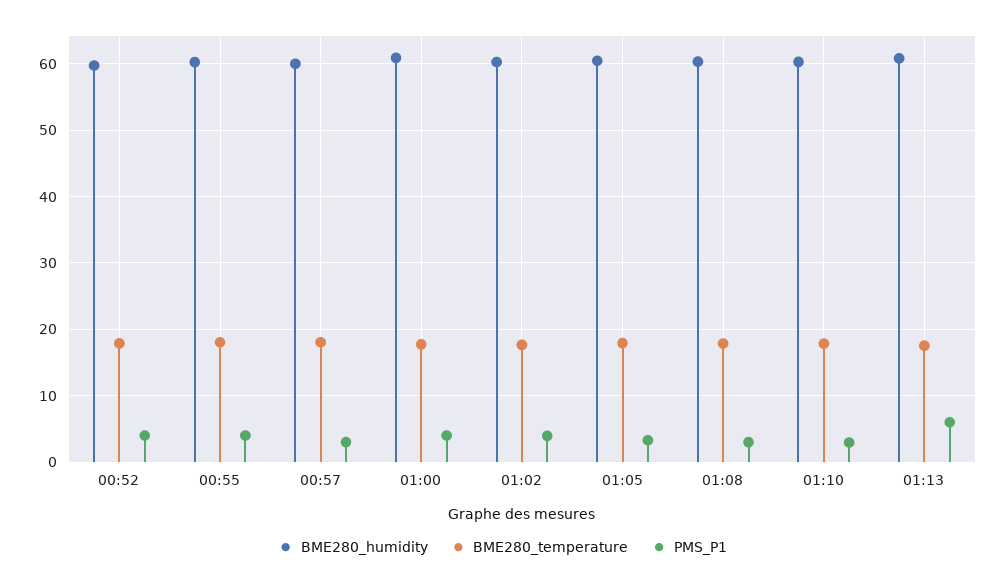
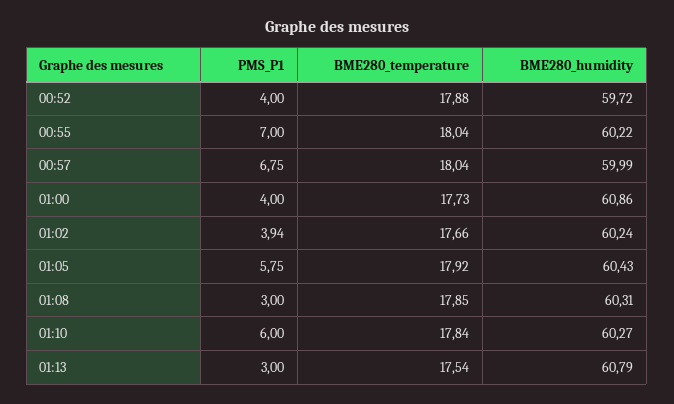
  {
    "BME280_humidity": {
      "00:52": 59.72,
      "00:55": 60.22,
      "00:57": 59.99,
      "01:00": 60.86,
      "01:02": 60.24,
      "01:05": 60.43,
      "01:08": 60.31,
      "01:10": 60.27,
      "01:13": 60.79
    },
    "BME280_temperature": {
      "00:52": 17.88,
      "00:55": 18.04,
      "00:57": 18.04,
      "01:00": 17.73,
      "01:02": 17.66,
      "01:05": 17.92,
      "01:08": 17.85,
      "01:10": 17.84,
      "01:13": 17.54
    },
    "PMS_P1": {
      "00:52": 4,
-     "00:55": 4,
+     "00:55": 7,
-     "00:57": 3,
+     "00:57": 6.75,
      "01:00": 4,
      "01:02": 3.94,
-     "01:05": 3,
+     "01:05": 5.75,
      "01:08": 3,
-     "01:10": 3,
+     "01:10": 6,
-     "01:13": 6
+     "01:13": 3
    }
  }

